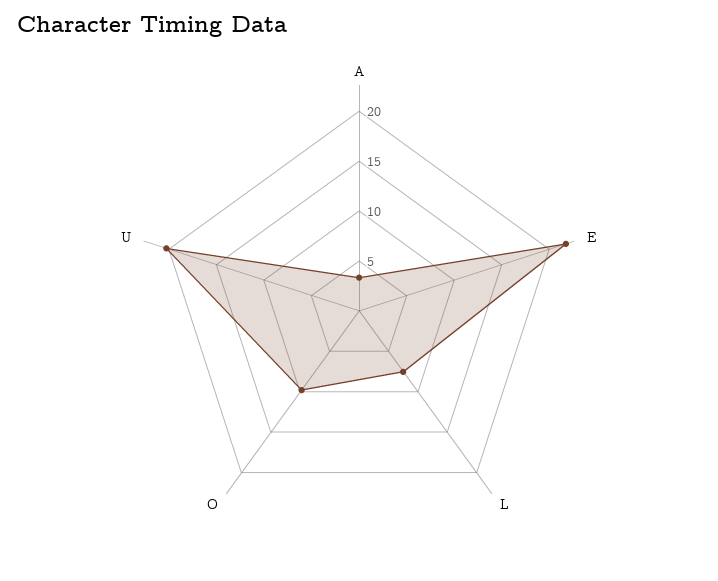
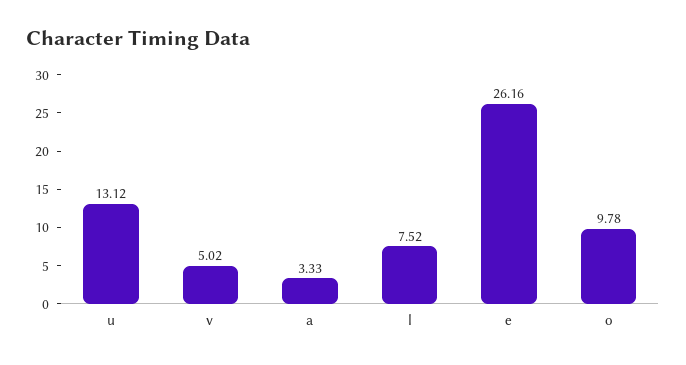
  {
    "A": 3.33,
-   "E": 22,
+   "E": 26.16,
    "L": 7.52,
    "O": 9.78,
-   "U": 20
+   "U": 13.12,
+   "v": 5.02
  }

